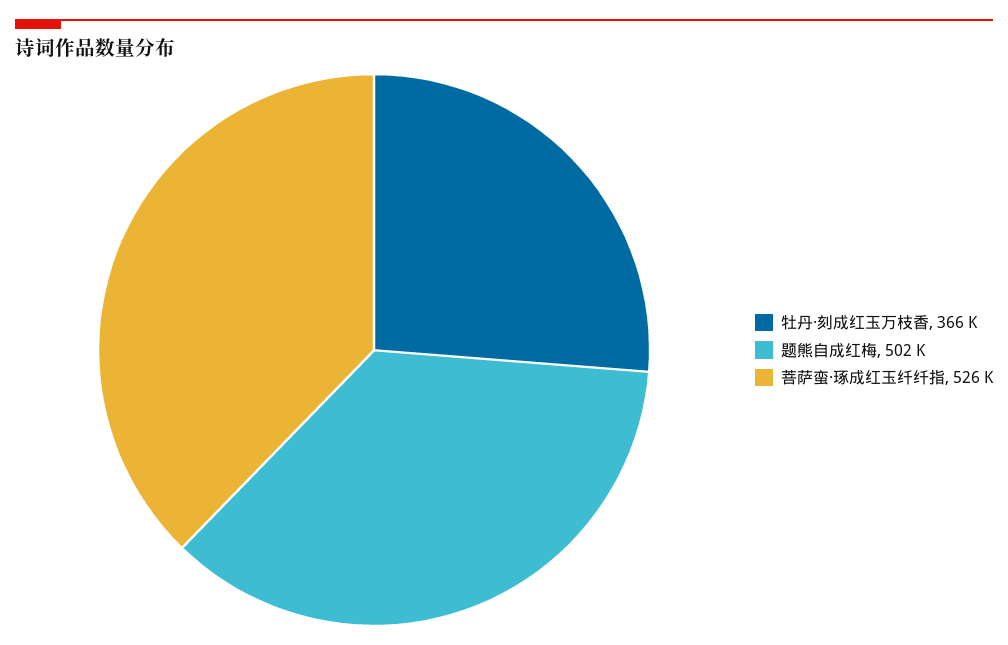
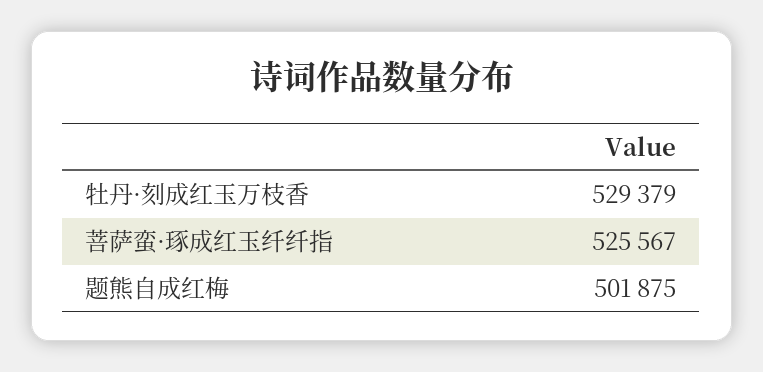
  {
-   "牡丹·刻成红玉万枝香": 366000,
+   "牡丹·刻成红玉万枝香": 529379,
    "题熊自成红梅": 501875,
    "菩萨蛮·琢成红玉纤纤指": 525567
  }

